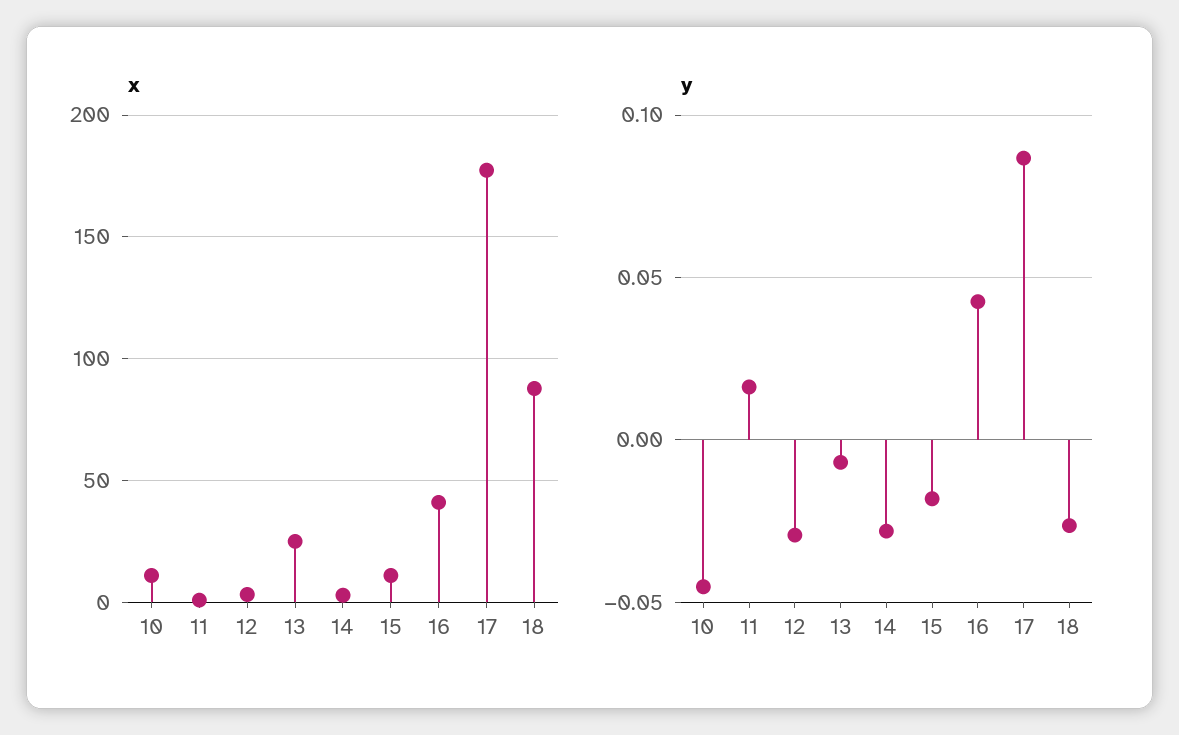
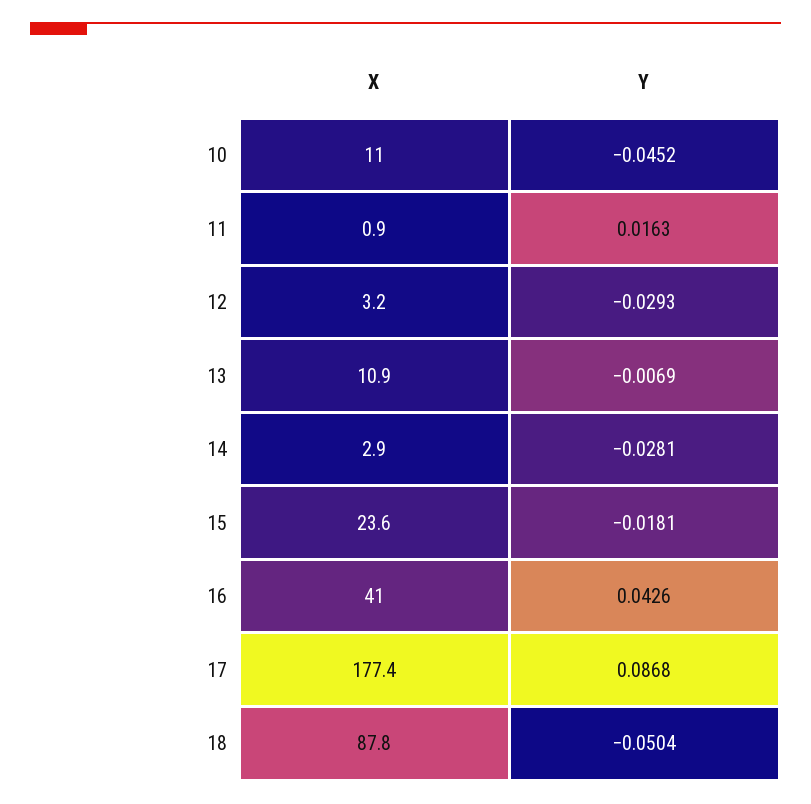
  {
    "x": {
      "10": 11,
      "11": 0.9,
      "12": 3.2,
-     "13": 25,
+     "13": 10.9,
      "14": 2.9,
-     "15": 10,
+     "15": 23.6,
      "16": 41,
      "17": 177.4,
      "18": 87.8
    },
    "y": {
      "10": -0.0452,
      "11": 0.0163,
      "12": -0.0293,
      "13": -0.0069,
      "14": -0.0281,
      "15": -0.0181,
      "16": 0.0426,
      "17": 0.0868,
-     "18": -0.025
+     "18": -0.0504
    }
  }

